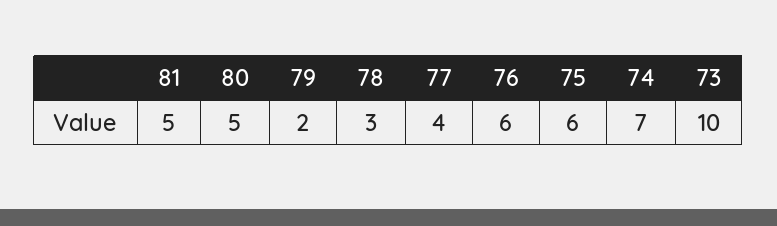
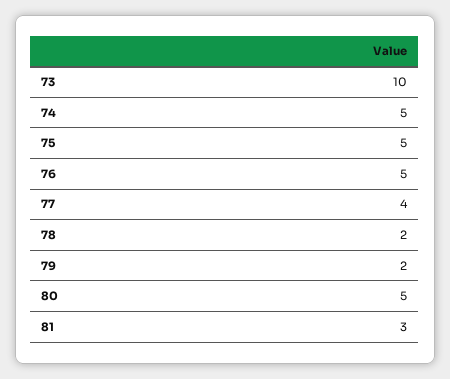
  {
-   "81": 5,
+   "81": 3,
    "80": 5,
    "79": 2,
-   "78": 3,
+   "78": 2,
    "77": 4,
-   "76": 6,
+   "76": 5,
-   "75": 6,
+   "75": 5,
-   "74": 7,
+   "74": 5,
    "73": 10
  }

